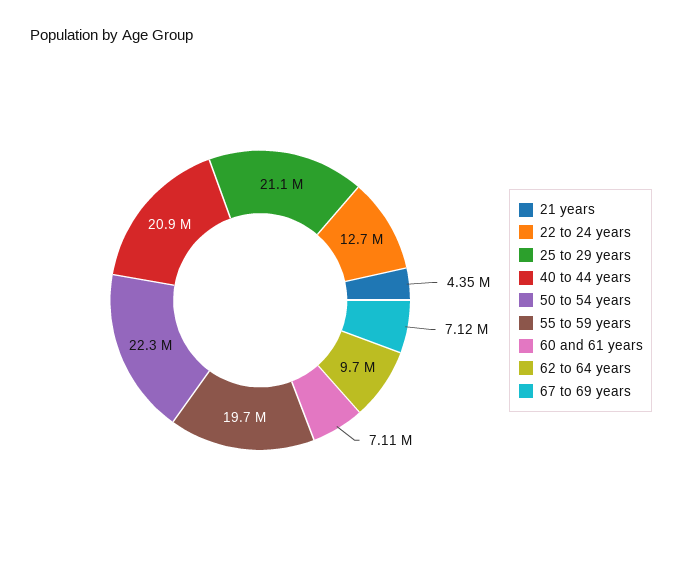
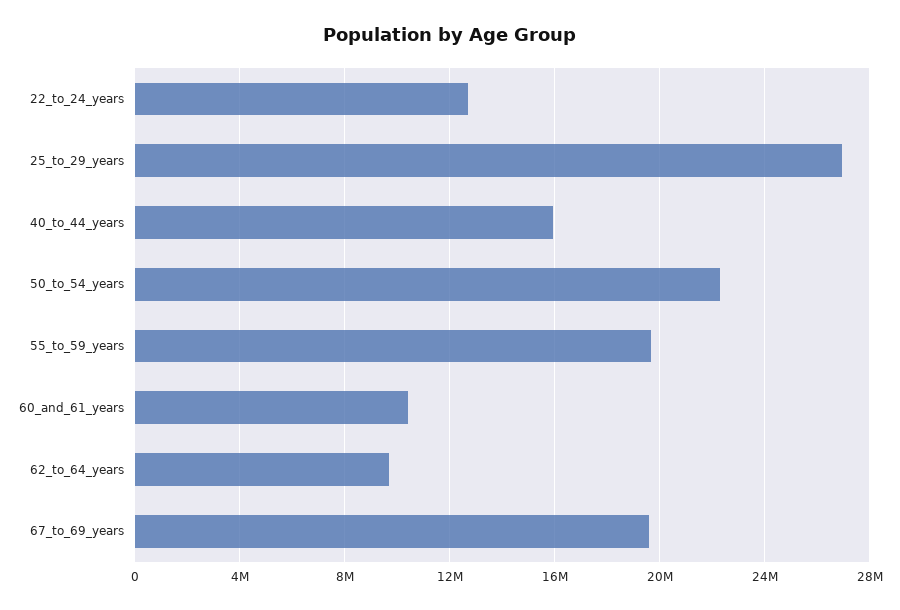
  {
-   "21 years": 4350000,
    "22 to 24 years": 12700000,
-   "25 to 29 years": 21100000,
+   "25 to 29 years": 27000000,
-   "40 to 44 years": 20900000,
+   "40 to 44 years": 16000000,
    "50 to 54 years": 22300000,
    "55 to 59 years": 19700000,
-   "60 and 61 years": 7110000,
+   "60 and 61 years": 10500000,
    "62 to 64 years": 9700000,
-   "67 to 69 years": 7120000
+   "67 to 69 years": 19500000
  }

